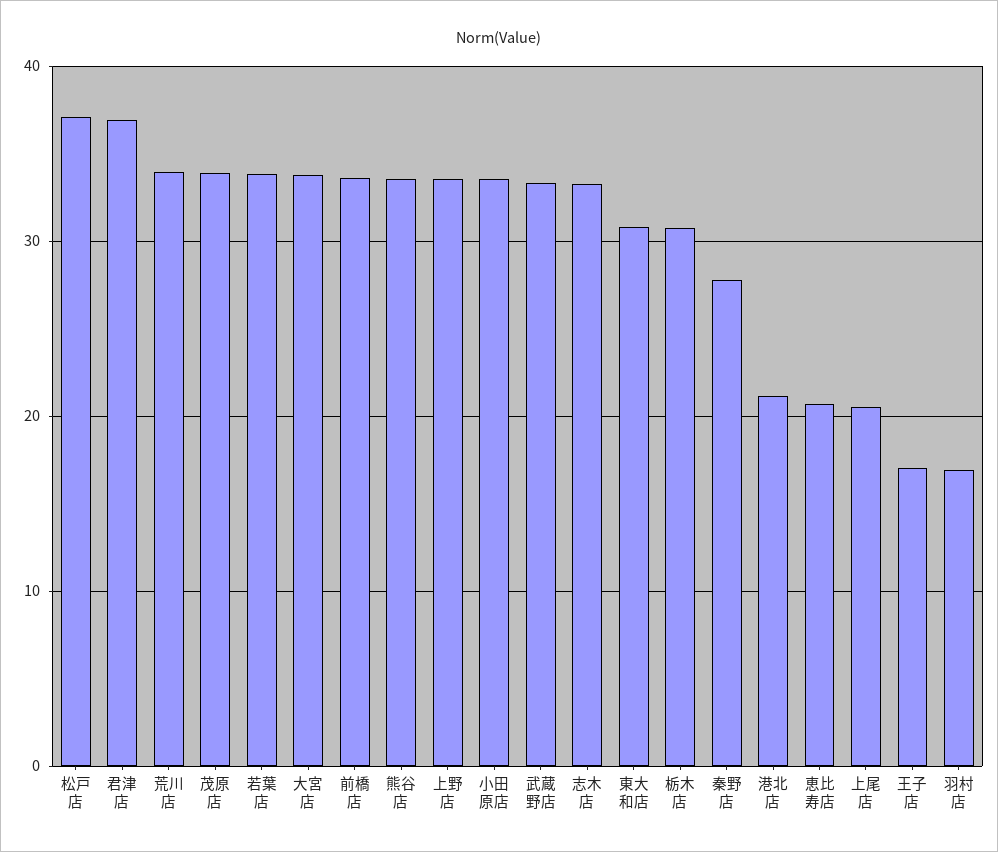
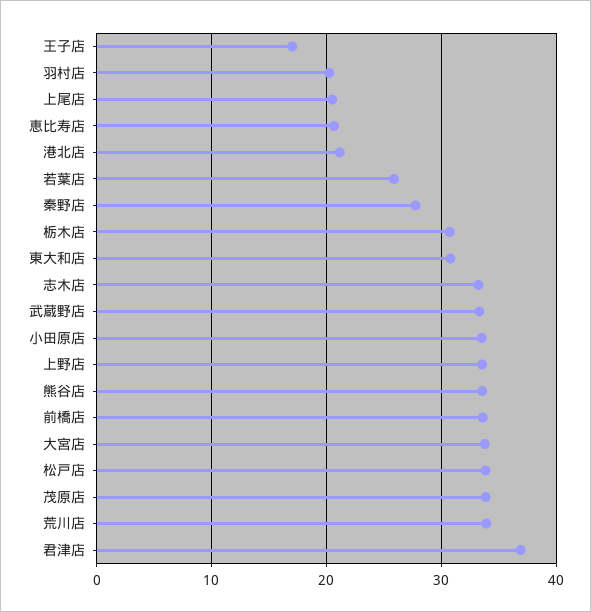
  {
-   "松戸店": 37,
+   "松戸店": 34,
    "君津店": 37,
    "荒川店": 34,
    "茂原店": 34,
-   "若葉店": 34,
+   "若葉店": 26,
    "大宮店": 34,
    "前橋店": 34,
    "熊谷店": 34,
    "上野店": 34,
    "小田原店": 34,
    "武蔵野店": 33,
    "志木店": 33,
    "東大和店": 31,
    "栃木店": 31,
    "秦野店": 28,
    "港北店": 21,
    "恵比寿店": 21,
    "上尾店": 21,
    "王子店": 17,
-   "羽村店": 17
+   "羽村店": 20
  }

